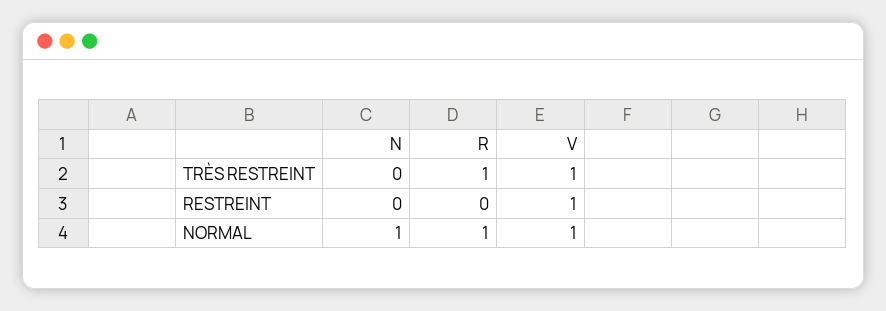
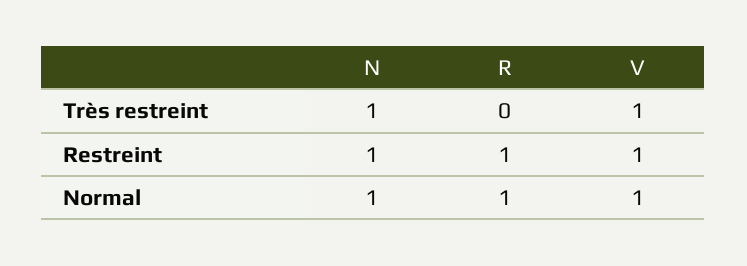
  {
    "N": {
-     "TRÈS RESTREINT": 0,
+     "TRÈS RESTREINT": 1,
-     "RESTREINT": 0,
+     "RESTREINT": 1,
      "NORMAL": 1
    },
    "R": {
-     "TRÈS RESTREINT": 1,
+     "TRÈS RESTREINT": 0,
-     "RESTREINT": 0,
+     "RESTREINT": 1,
      "NORMAL": 1
    },
    "V": {
      "TRÈS RESTREINT": 1,
      "RESTREINT": 1,
      "NORMAL": 1
    }
  }

